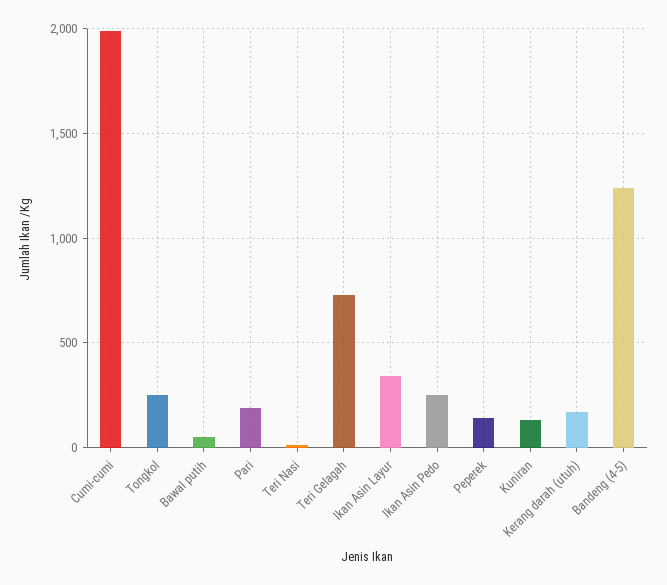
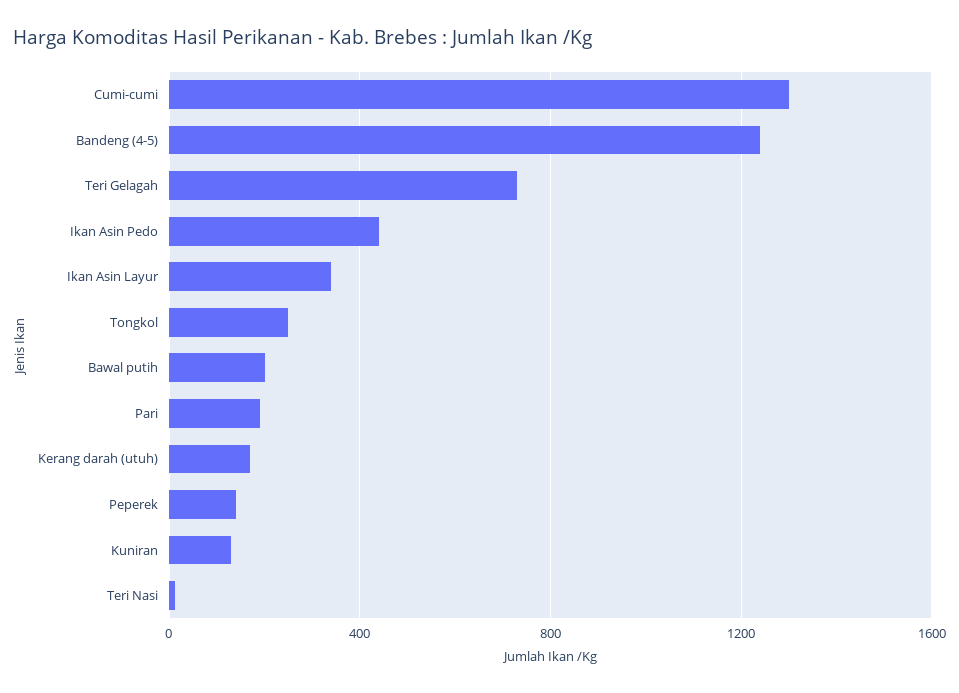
  {
-   "Cumi-cumi": 2000,
+   "Cumi-cumi": 1300,
    "Tongkol": 250,
-   "Bawal putih": 50,
+   "Bawal putih": 200,
    "Pari": 200,
    "Teri Nasi": 0,
    "Teri Gelagah": 750,
    "Ikan Asin Layur": 350,
-   "Ikan Asin Pedo": 250,
+   "Ikan Asin Pedo": 450,
    "Peperek": 150,
    "Kuniran": 150,
    "Kerang darah (utuh)": 150,
    "Bandeng (4-5)": 1250
  }

